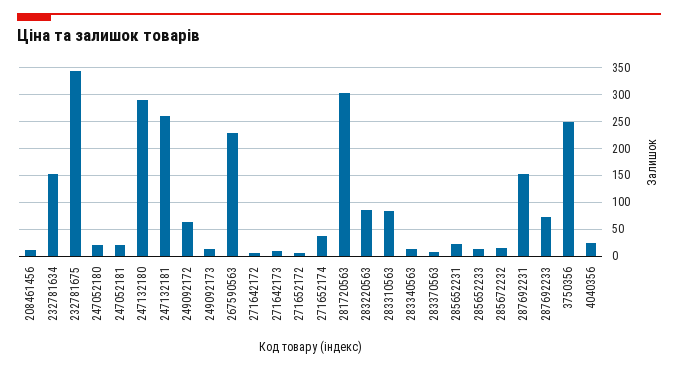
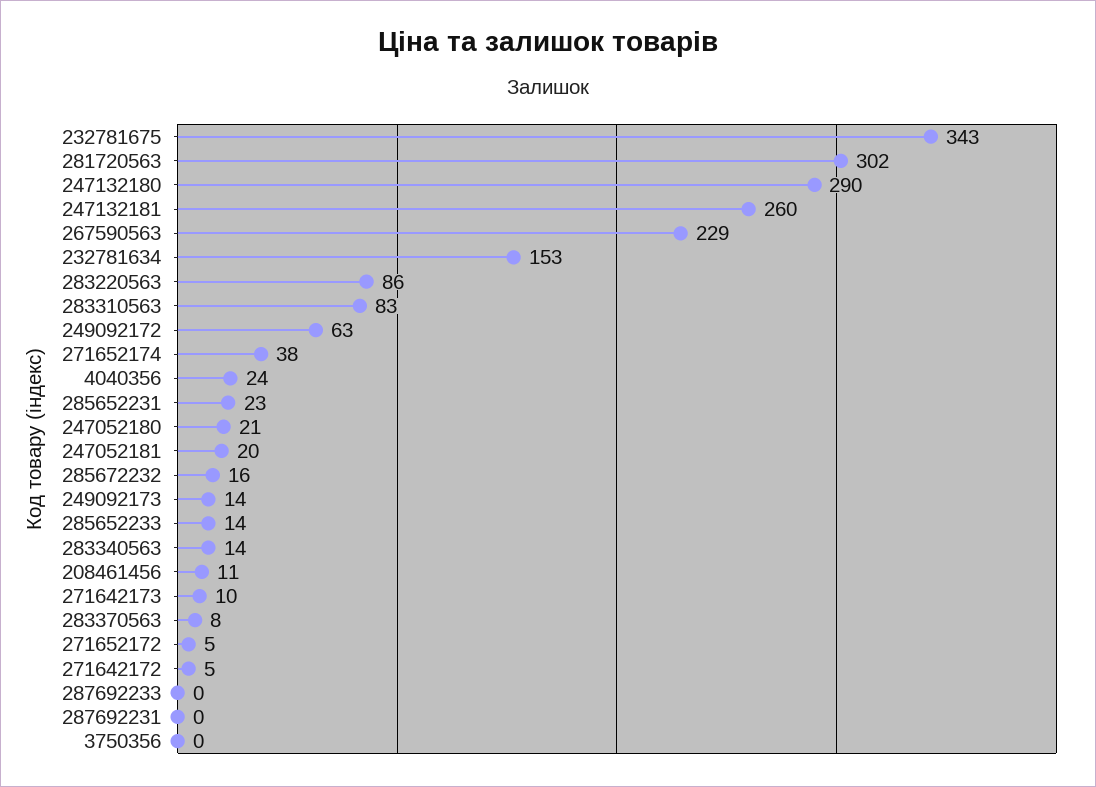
  {
    "208461456": 11,
    "232781634": 153,
    "232781675": 343,
    "247052180": 21,
    "247052181": 20,
    "247132180": 290,
    "247132181": 260,
    "249092172": 63,
    "249092173": 14,
    "267590563": 229,
    "271642172": 5,
    "271642173": 10,
    "271652172": 5,
    "271652174": 38,
    "281720563": 302,
    "283220563": 86,
    "283310563": 83,
    "283340563": 14,
    "283370563": 8,
    "285652231": 23,
    "285652233": 14,
    "285672232": 16,
-   "287692231": 150,
+   "287692231": 0,
-   "287692233": 75,
+   "287692233": 0,
-   "3750356": 250,
+   "3750356": 0,
    "4040356": 24
  }

